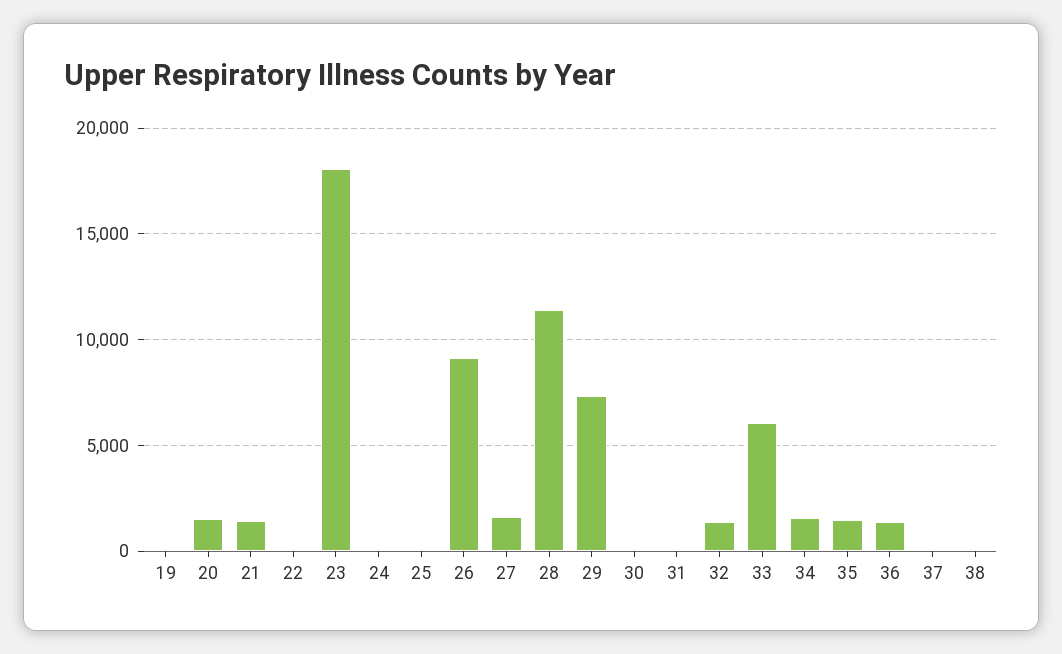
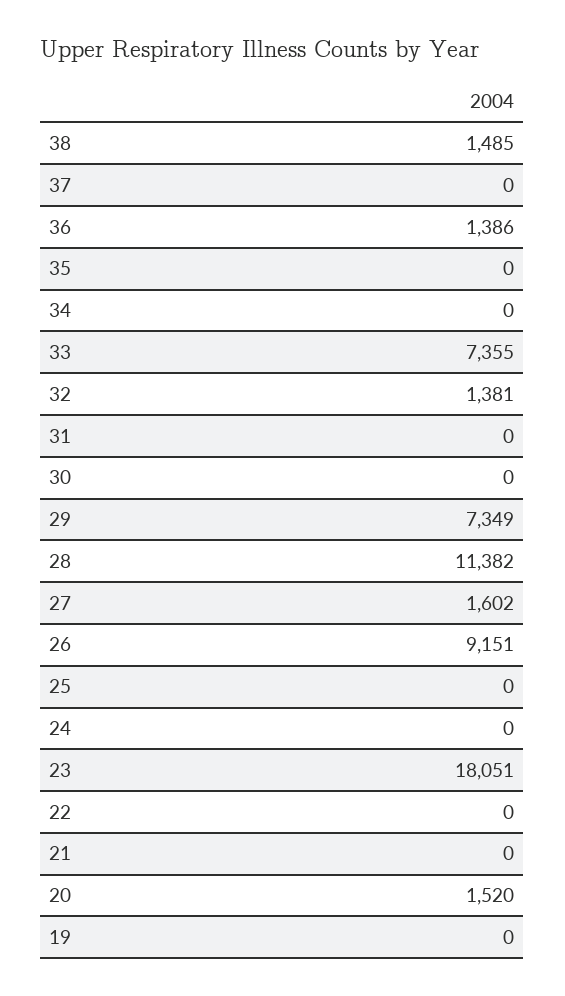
  {
    "19": 0,
    "20": 1520,
-   "21": 1500,
+   "21": 0,
    "22": 0,
    "23": 18051,
    "24": 0,
    "25": 0,
    "26": 9151,
    "27": 1602,
    "28": 11382,
    "29": 7349,
    "30": 0,
    "31": 0,
    "32": 1381,
-   "33": 6000,
+   "33": 7355,
-   "34": 1500,
+   "34": 0,
-   "35": 1500,
+   "35": 0,
    "36": 1386,
    "37": 0,
-   "38": 0
+   "38": 1485
  }

